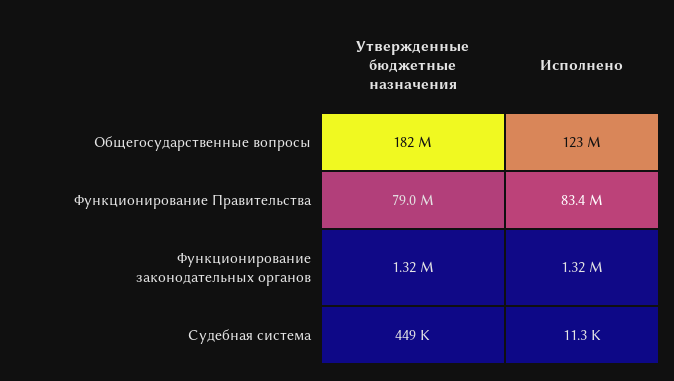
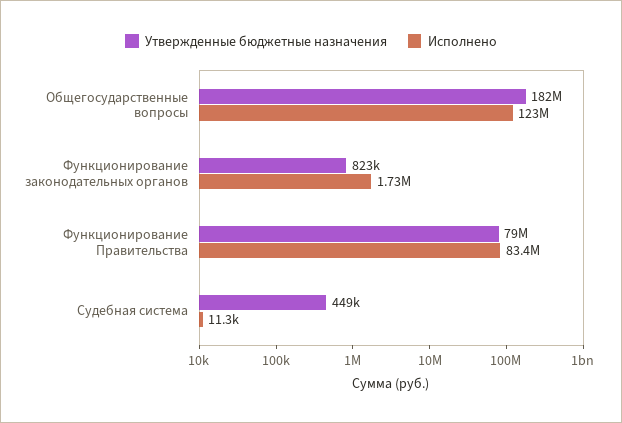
  {
    "Утвержденные бюджетные назначения": {
      "Общегосударственные вопросы": 182000000,
      "Функционирование Правительства": 79000000,
-     "Функционирование законодательных органов": 1320000,
+     "Функционирование законодательных органов": 823000,
      "Судебная система": 449000
    },
    "Исполнено": {
      "Общегосударственные вопросы": 123000000,
      "Функционирование Правительства": 83400000,
-     "Функционирование законодательных органов": 1320000,
+     "Функционирование законодательных органов": 1730000,
      "Судебная система": 11300
    }
  }

